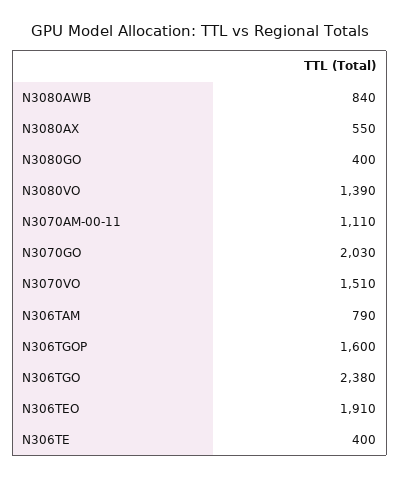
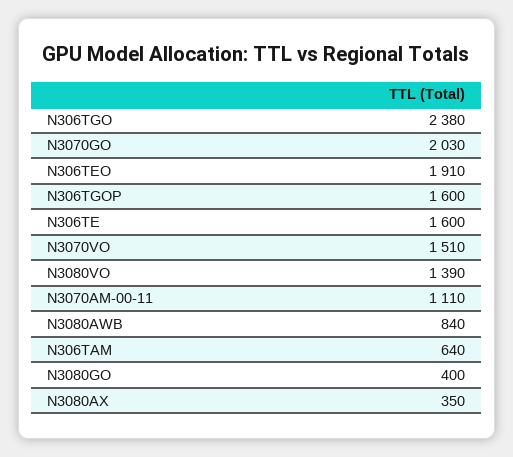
  {
    "N3080AWB": 840,
-   "N3080AX": 550,
+   "N3080AX": 350,
    "N3080GO": 400,
    "N3080VO": 1390,
    "N3070AM-00-11": 1110,
    "N3070GO": 2030,
    "N3070VO": 1510,
-   "N306TAM": 790,
+   "N306TAM": 640,
    "N306TGOP": 1600,
    "N306TGO": 2380,
    "N306TEO": 1910,
-   "N306TE": 400
+   "N306TE": 1600
  }

